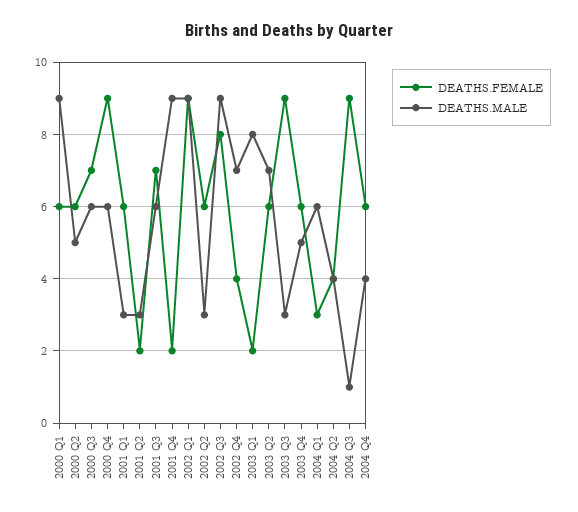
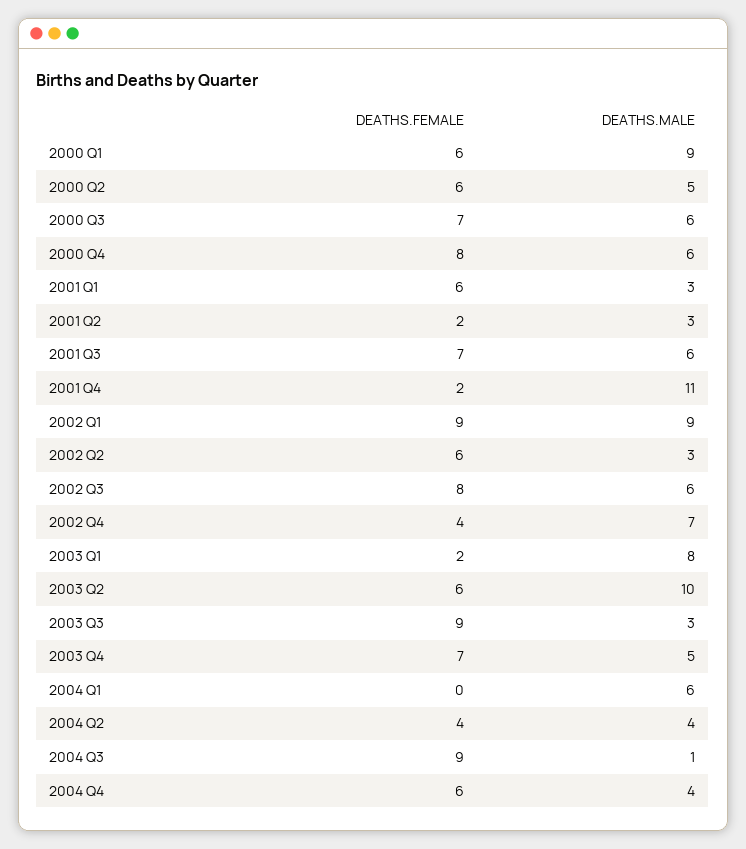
  {
    "DEATHS.FEMALE": {
      "2000 Q1": 6,
      "2000 Q2": 6,
      "2000 Q3": 7,
-     "2000 Q4": 9,
+     "2000 Q4": 8,
      "2001 Q1": 6,
      "2001 Q2": 2,
      "2001 Q3": 7,
      "2001 Q4": 2,
      "2002 Q1": 9,
      "2002 Q2": 6,
      "2002 Q3": 8,
      "2002 Q4": 4,
      "2003 Q1": 2,
      "2003 Q2": 6,
      "2003 Q3": 9,
-     "2003 Q4": 6,
+     "2003 Q4": 7,
-     "2004 Q1": 3,
+     "2004 Q1": 0,
      "2004 Q2": 4,
      "2004 Q3": 9,
      "2004 Q4": 6
    },
    "DEATHS.MALE": {
      "2000 Q1": 9,
      "2000 Q2": 5,
      "2000 Q3": 6,
      "2000 Q4": 6,
      "2001 Q1": 3,
      "2001 Q2": 3,
      "2001 Q3": 6,
-     "2001 Q4": 9,
+     "2001 Q4": 11,
      "2002 Q1": 9,
      "2002 Q2": 3,
-     "2002 Q3": 9,
+     "2002 Q3": 6,
      "2002 Q4": 7,
      "2003 Q1": 8,
-     "2003 Q2": 7,
+     "2003 Q2": 10,
      "2003 Q3": 3,
      "2003 Q4": 5,
      "2004 Q1": 6,
      "2004 Q2": 4,
      "2004 Q3": 1,
      "2004 Q4": 4
    }
  }

